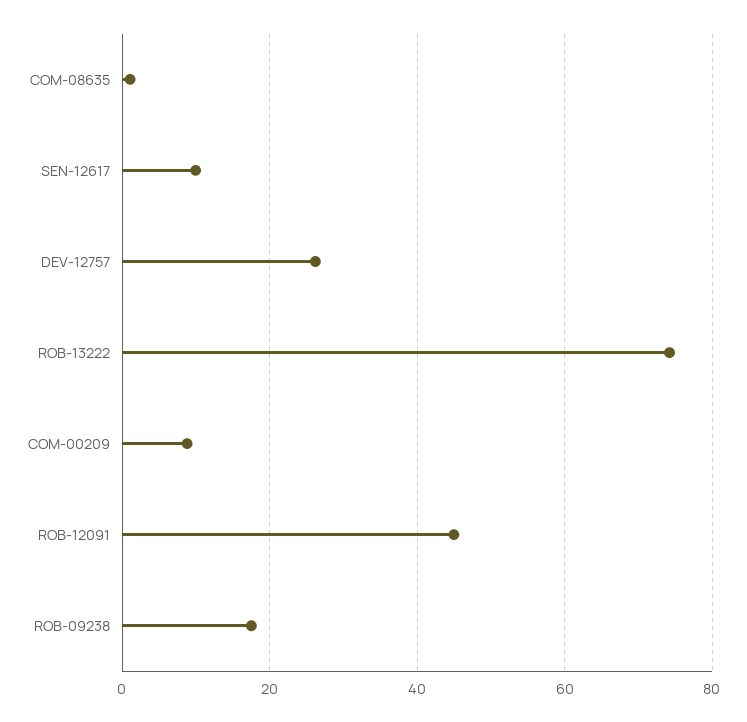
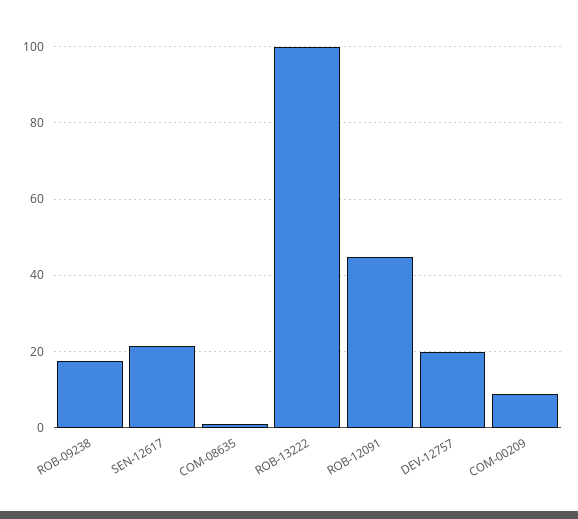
  {
    "COM-08635": 2,
-   "SEN-12617": 10,
+   "SEN-12617": 22,
-   "DEV-12757": 26,
+   "DEV-12757": 20,
-   "ROB-13222": 74,
+   "ROB-13222": 100,
    "COM-00209": 8,
    "ROB-12091": 44,
    "ROB-09238": 18
  }

